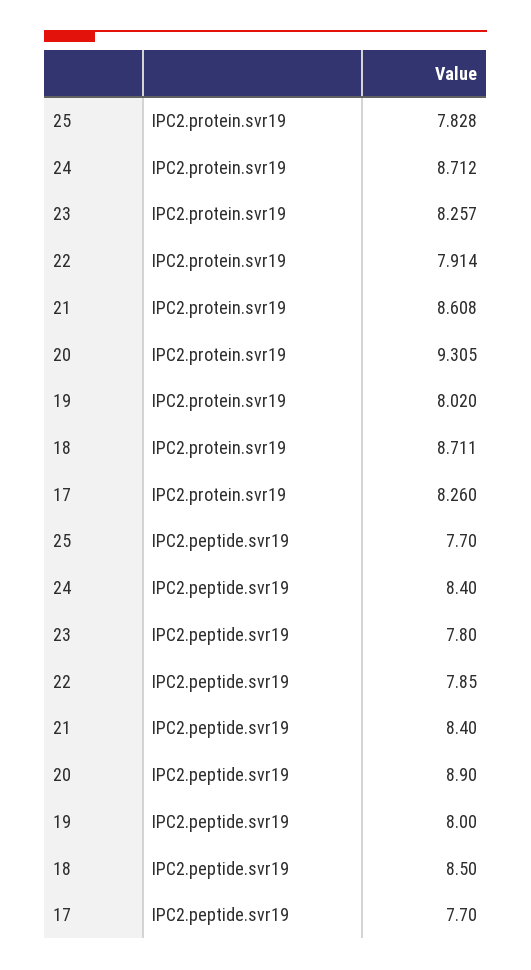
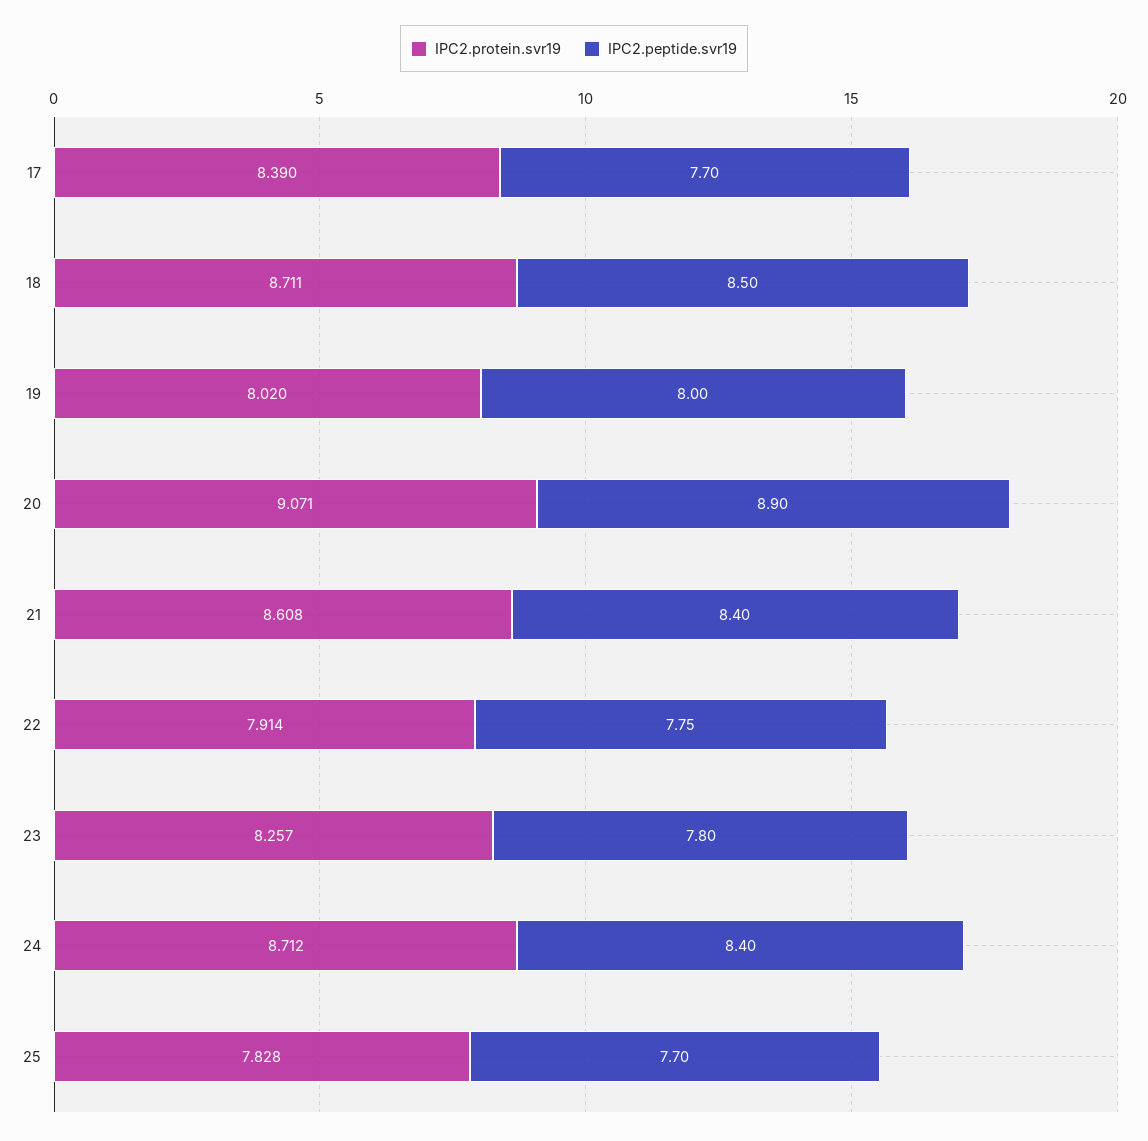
  {
    "IPC2.protein.svr19": {
      "25": 7.828,
      "24": 8.712,
      "23": 8.257,
      "22": 7.914,
      "21": 8.608,
-     "20": 9.305,
+     "20": 9.071,
      "19": 8.02,
      "18": 8.711,
-     "17": 8.26
+     "17": 8.39
    },
    "IPC2.peptide.svr19": {
      "25": 7.7,
      "24": 8.4,
      "23": 7.8,
-     "22": 7.85,
+     "22": 7.75,
      "21": 8.4,
      "20": 8.9,
      "19": 8,
      "18": 8.5,
      "17": 7.7
    }
  }

